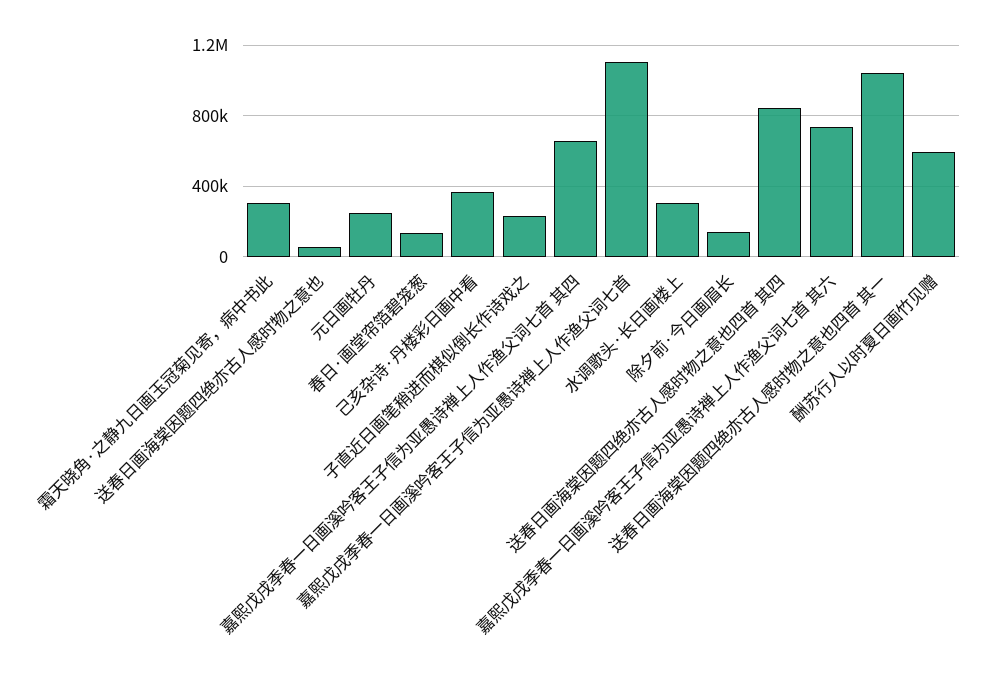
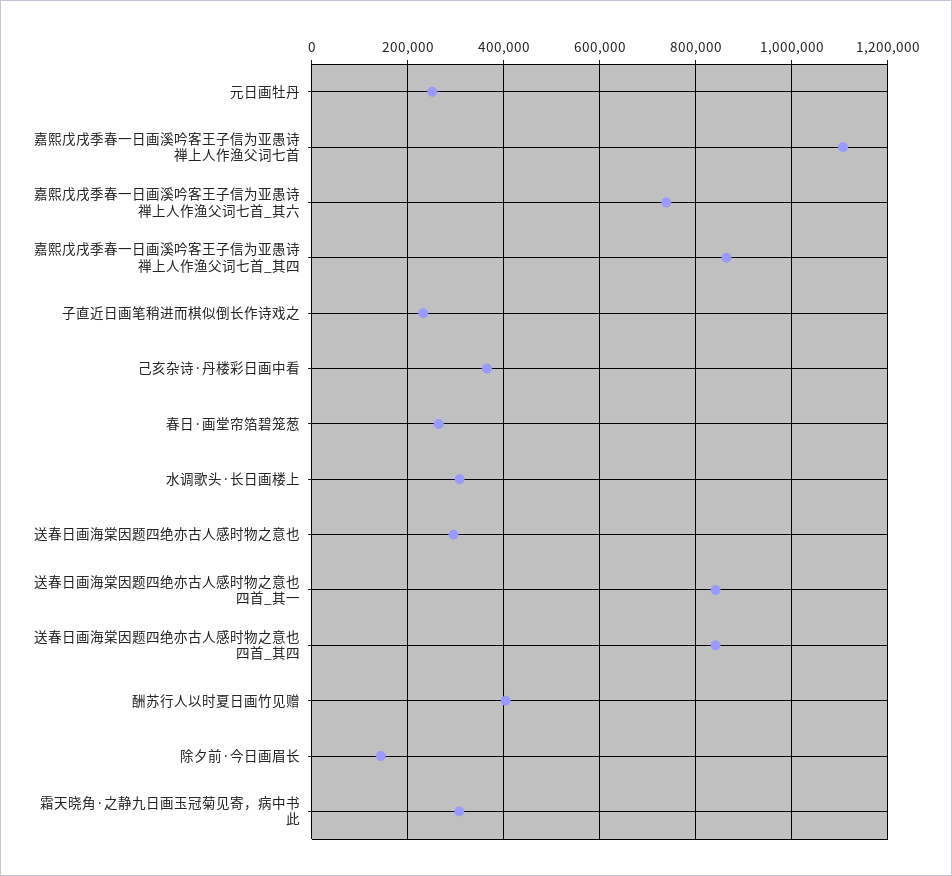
  {
    "霜天晓角·之静九日画玉冠菊见寄，病中书此": 300000,
-   "送春日画海棠因题四绝亦古人感时物之意也": 50000,
+   "送春日画海棠因题四绝亦古人感时物之意也": 300000,
    "元日画牡丹": 260000,
-   "春日·画堂帘箔碧笼葱": 150000,
+   "春日·画堂帘箔碧笼葱": 260000,
    "己亥杂诗·丹楼彩日画中看": 360000,
    "子直近日画笔稍进而棋似倒长作诗戏之": 240000,
-   "嘉熙戊戌季春一日画溪吟客王子信为亚愚诗禅上人作渔父词七首 其四": 650000,
+   "嘉熙戊戌季春一日画溪吟客王子信为亚愚诗禅上人作渔父词七首 其四": 860000,
    "嘉熙戊戌季春一日画溪吟客王子信为亚愚诗禅上人作渔父词七首": 1100000,
    "水调歌头·长日画楼上": 300000,
    "除夕前·今日画眉长": 140000,
    "送春日画海棠因题四绝亦古人感时物之意也四首 其四": 840000,
    "嘉熙戊戌季春一日画溪吟客王子信为亚愚诗禅上人作渔父词七首 其六": 740000,
-   "送春日画海棠因题四绝亦古人感时物之意也四首 其一": 1050000,
+   "送春日画海棠因题四绝亦古人感时物之意也四首 其一": 840000,
-   "酬苏行人以时夏日画竹见赠": 600000
+   "酬苏行人以时夏日画竹见赠": 400000
  }

